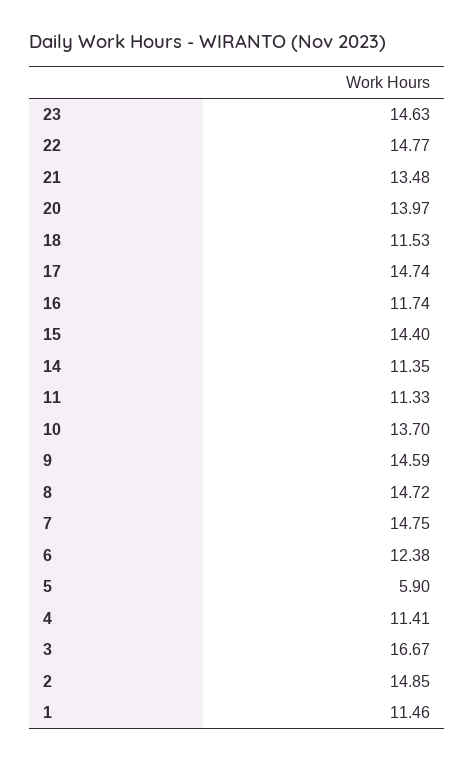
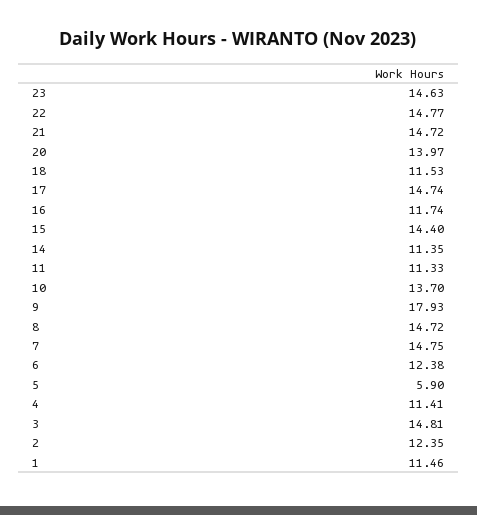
  {
    "23": 14.63,
    "22": 14.77,
-   "21": 13.48,
+   "21": 14.72,
    "20": 13.97,
    "18": 11.53,
    "17": 14.74,
    "16": 11.74,
    "15": 14.4,
    "14": 11.35,
    "11": 11.33,
    "10": 13.7,
-   "9": 14.59,
+   "9": 17.93,
    "8": 14.72,
    "7": 14.75,
    "6": 12.38,
    "5": 5.9,
    "4": 11.41,
-   "3": 16.67,
+   "3": 14.81,
-   "2": 14.85,
+   "2": 12.35,
    "1": 11.46
  }

